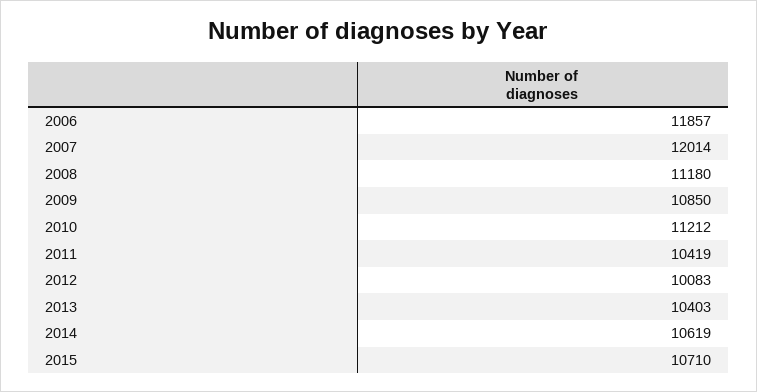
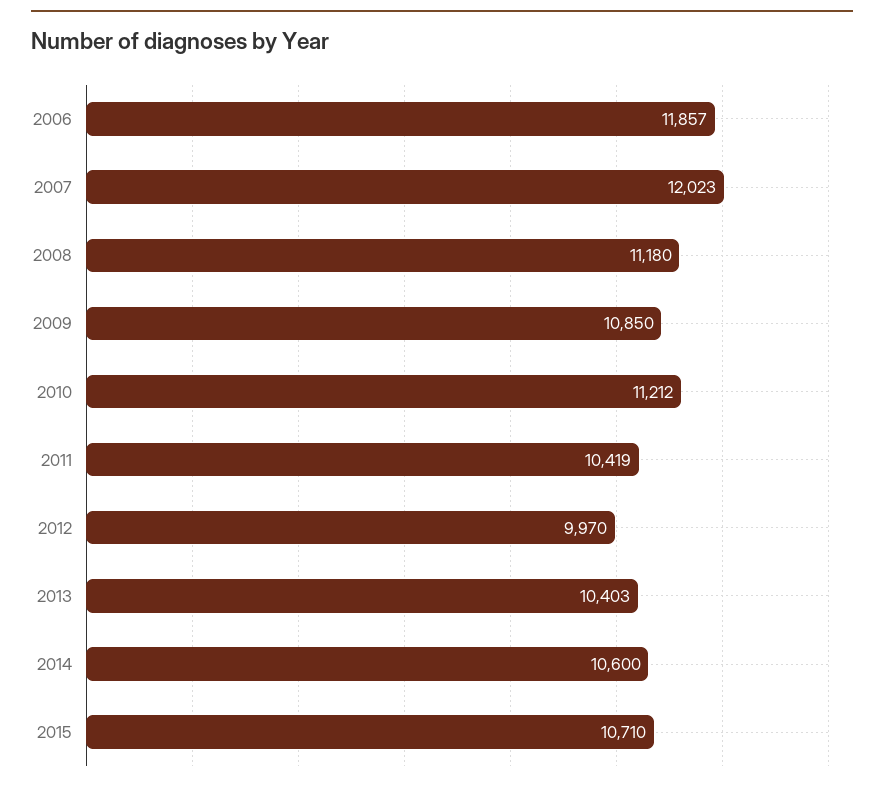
  {
    "2006": 11857,
-   "2007": 12014,
+   "2007": 12023,
    "2008": 11180,
    "2009": 10850,
    "2010": 11212,
    "2011": 10419,
-   "2012": 10083,
+   "2012": 9970,
    "2013": 10403,
-   "2014": 10619,
+   "2014": 10600,
    "2015": 10710
  }

